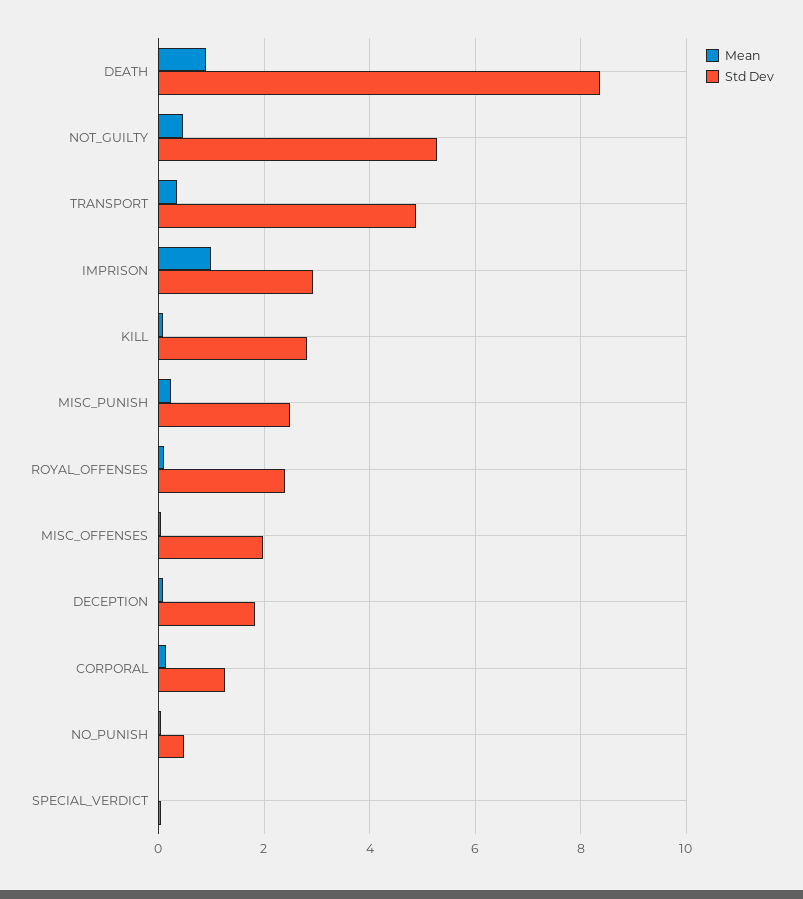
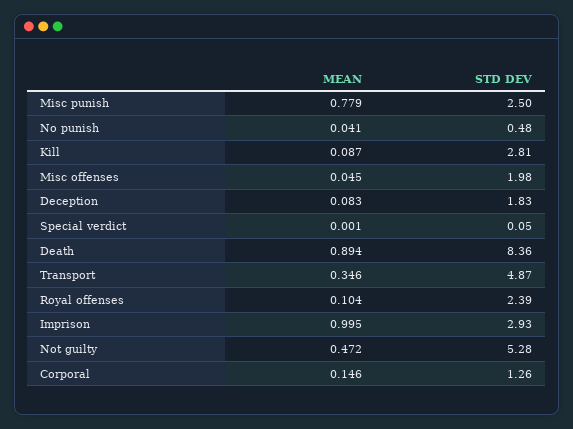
  {
    "Mean": {
      "DEATH": 0.894,
      "NOT_GUILTY": 0.472,
      "TRANSPORT": 0.346,
      "IMPRISON": 0.995,
      "KILL": 0.087,
-     "MISC_PUNISH": 0.2,
+     "MISC_PUNISH": 0.779,
      "ROYAL_OFFENSES": 0.104,
      "MISC_OFFENSES": 0.045,
      "DECEPTION": 0.083,
      "CORPORAL": 0.146,
      "NO_PUNISH": 0.041,
      "SPECIAL_VERDICT": 0.001
    },
    "Std Dev": {
      "DEATH": 8.36,
      "NOT_GUILTY": 5.28,
      "TRANSPORT": 4.87,
      "IMPRISON": 2.93,
      "KILL": 2.81,
      "MISC_PUNISH": 2.5,
      "ROYAL_OFFENSES": 2.39,
      "MISC_OFFENSES": 1.98,
      "DECEPTION": 1.83,
      "CORPORAL": 1.26,
      "NO_PUNISH": 0.48,
      "SPECIAL_VERDICT": 0.05
    }
  }

